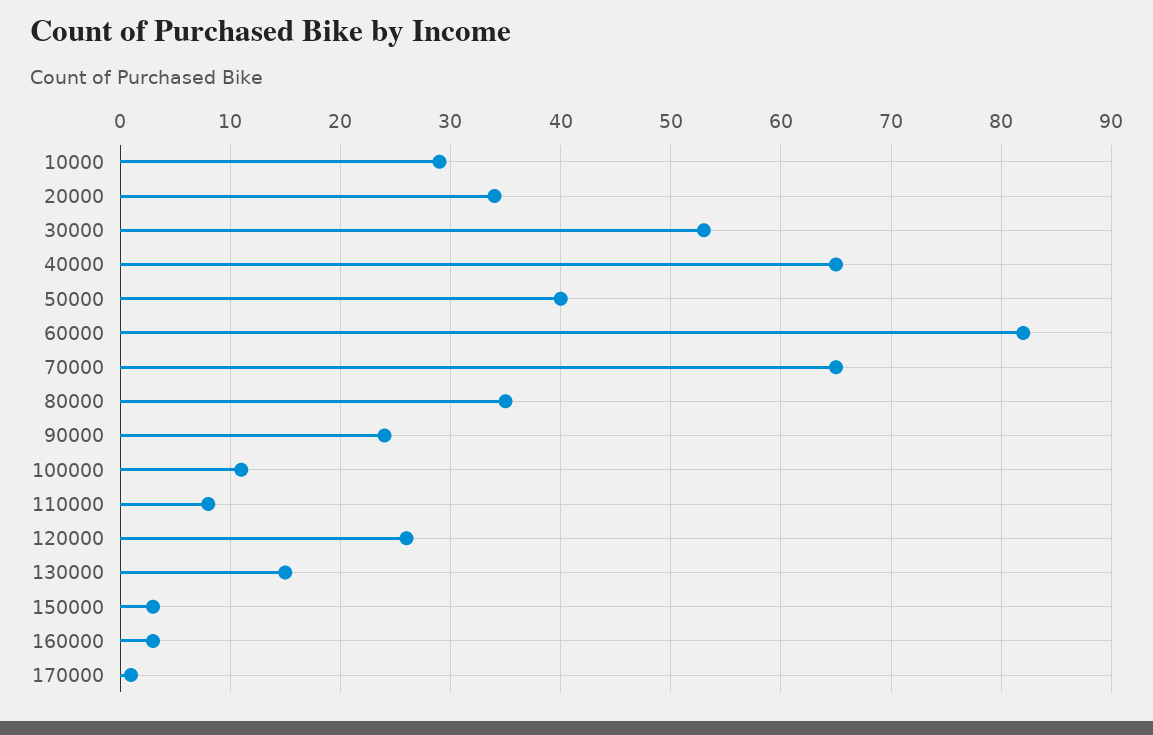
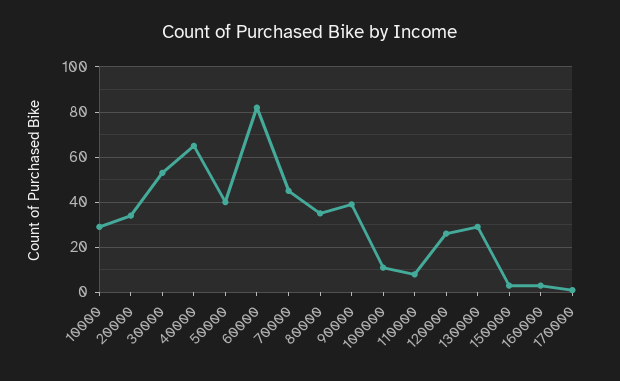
  {
    "10000": 29,
    "20000": 34,
    "30000": 53,
    "40000": 65,
    "50000": 40,
    "60000": 82,
-   "70000": 65,
+   "70000": 45,
    "80000": 35,
-   "90000": 24,
+   "90000": 40,
    "100000": 11,
    "110000": 8,
    "120000": 26,
-   "130000": 15,
+   "130000": 30,
    "150000": 3,
    "160000": 3,
    "170000": 1
  }

